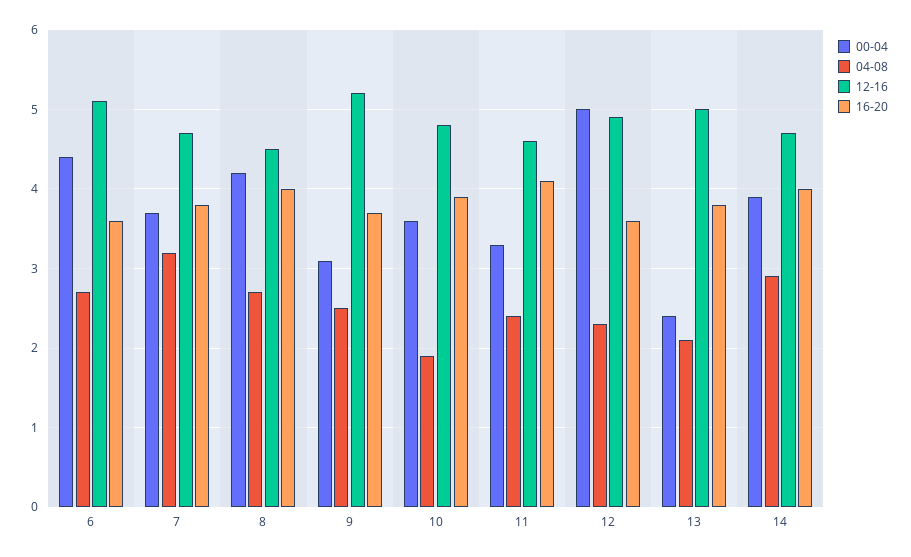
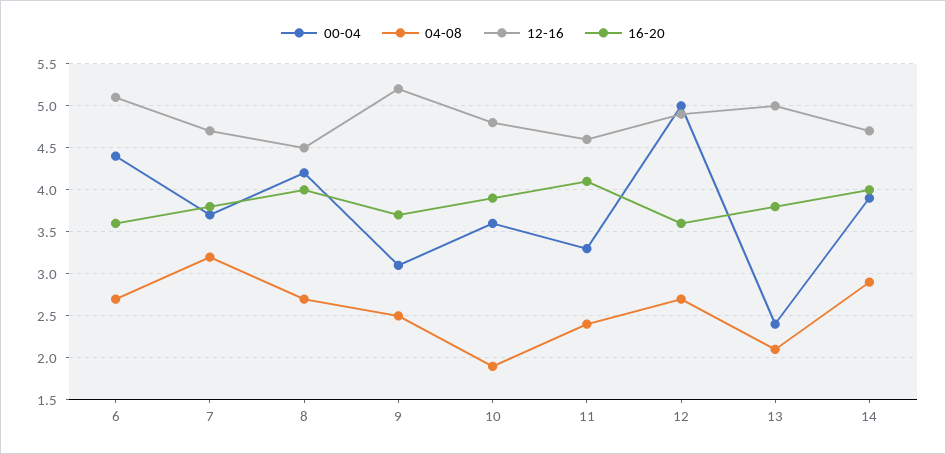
  {
    "00-04": {
      "6": 4.4,
      "7": 3.7,
      "8": 4.2,
      "9": 3.1,
      "10": 3.6,
      "11": 3.3,
      "12": 5,
      "13": 2.4,
      "14": 3.9
    },
    "04-08": {
      "6": 2.7,
      "7": 3.2,
      "8": 2.7,
      "9": 2.5,
      "10": 1.9,
      "11": 2.4,
-     "12": 2.3,
+     "12": 2.7,
      "13": 2.1,
      "14": 2.9
    },
    "12-16": {
      "6": 5.1,
      "7": 4.7,
      "8": 4.5,
      "9": 5.2,
      "10": 4.8,
      "11": 4.6,
      "12": 4.9,
      "13": 5,
      "14": 4.7
    },
    "16-20": {
      "6": 3.6,
      "7": 3.8,
      "8": 4,
      "9": 3.7,
      "10": 3.9,
      "11": 4.1,
      "12": 3.6,
      "13": 3.8,
      "14": 4
    }
  }

